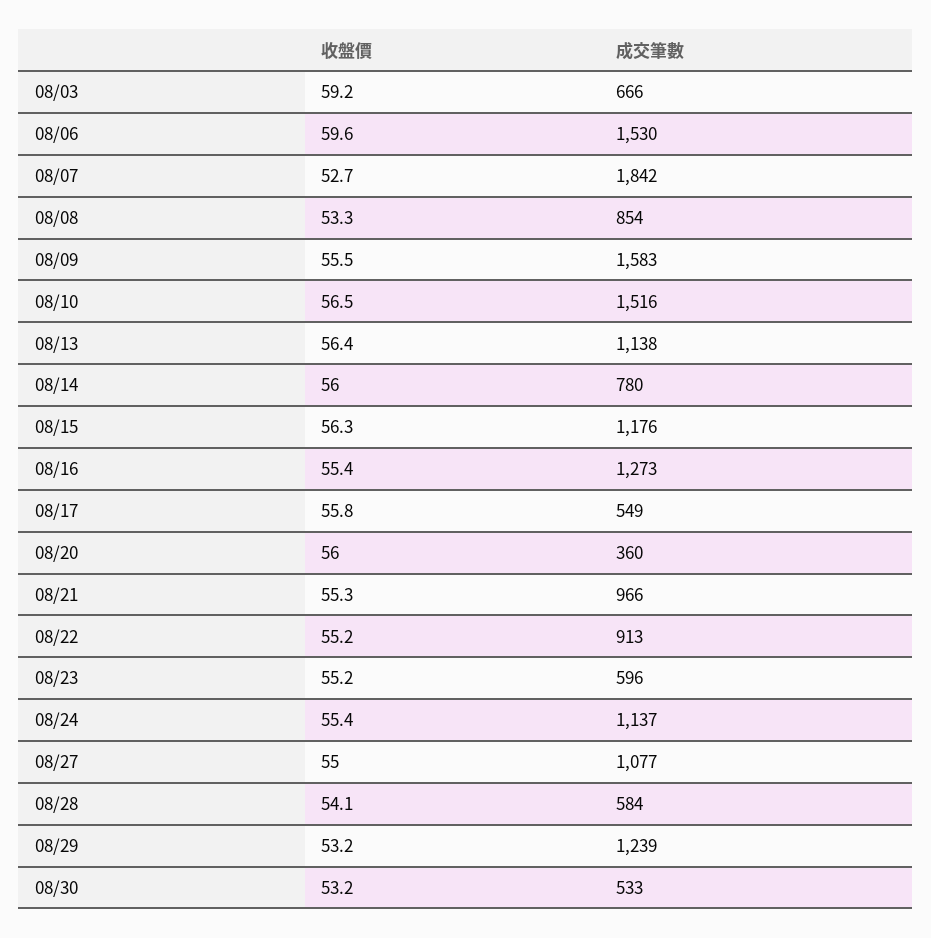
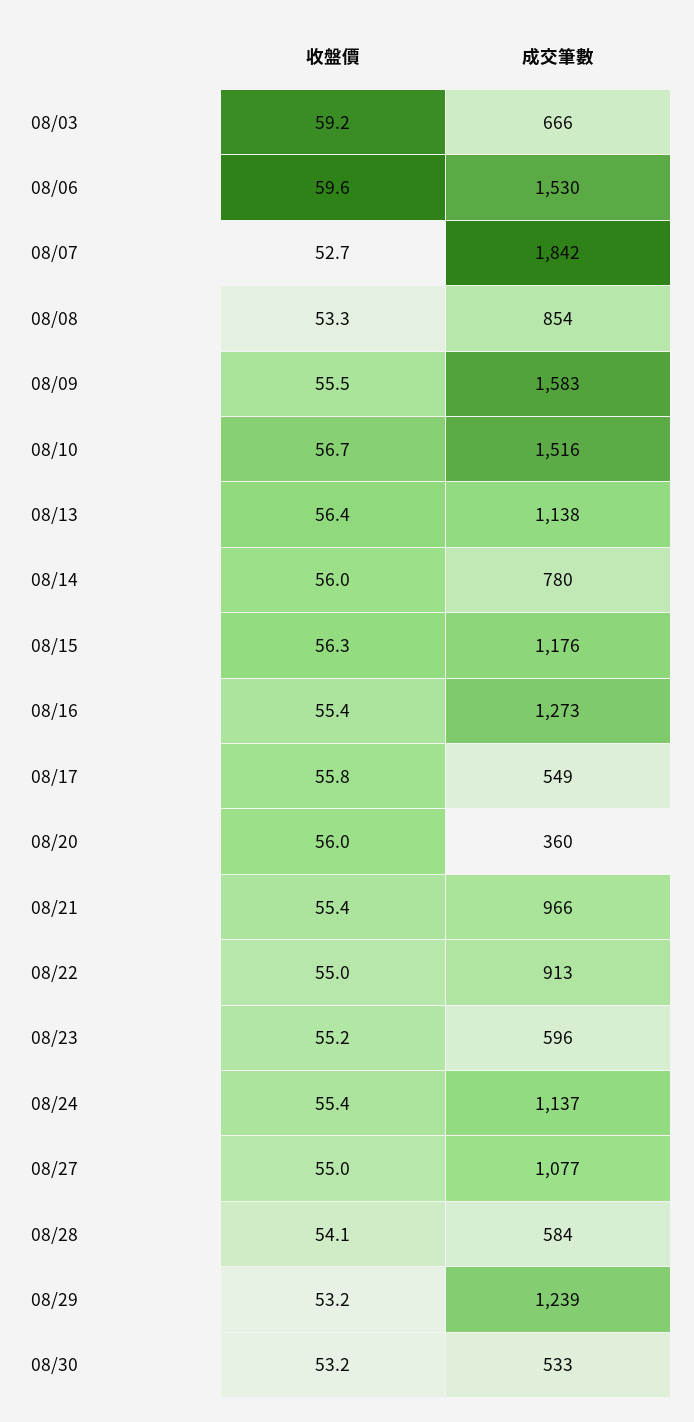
  {
    "收盤價": {
      "08/03": 59.2,
      "08/06": 59.6,
      "08/07": 52.7,
      "08/08": 53.3,
      "08/09": 55.5,
-     "08/10": 56.5,
+     "08/10": 56.7,
      "08/13": 56.4,
      "08/14": 56,
      "08/15": 56.3,
      "08/16": 55.4,
      "08/17": 55.8,
      "08/20": 56,
-     "08/21": 55.3,
+     "08/21": 55.4,
-     "08/22": 55.2,
+     "08/22": 55,
      "08/23": 55.2,
      "08/24": 55.4,
      "08/27": 55,
      "08/28": 54.1,
      "08/29": 53.2,
      "08/30": 53.2
    },
    "成交筆數": {
      "08/03": 666,
      "08/06": 1530,
      "08/07": 1842,
      "08/08": 854,
      "08/09": 1583,
      "08/10": 1516,
      "08/13": 1138,
      "08/14": 780,
      "08/15": 1176,
      "08/16": 1273,
      "08/17": 549,
      "08/20": 360,
      "08/21": 966,
      "08/22": 913,
      "08/23": 596,
      "08/24": 1137,
      "08/27": 1077,
      "08/28": 584,
      "08/29": 1239,
      "08/30": 533
    }
  }

